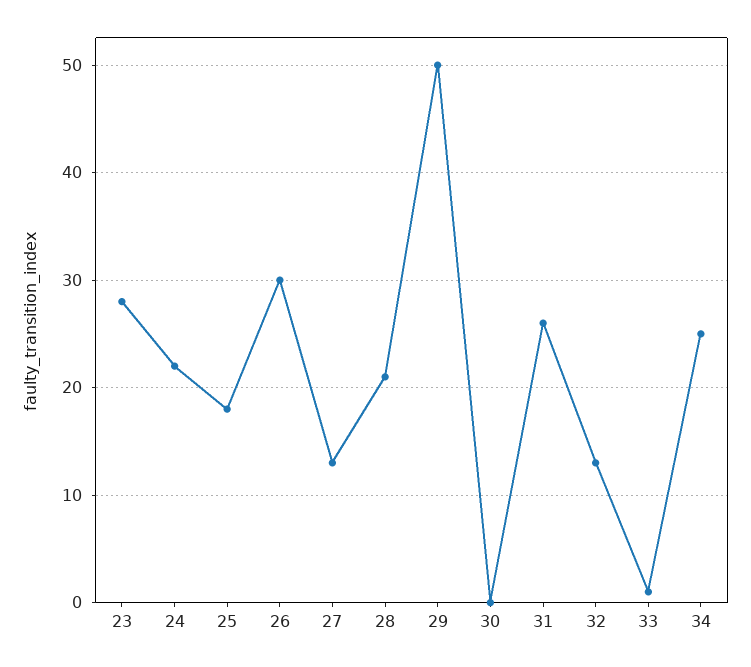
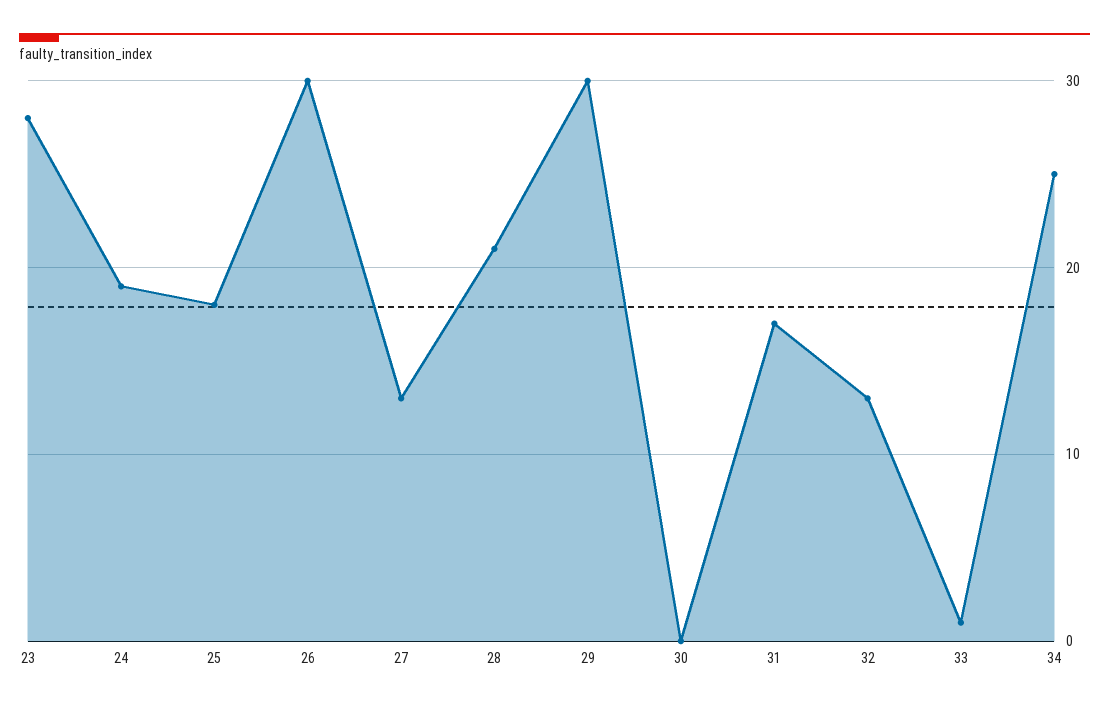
  {
    "23": 28,
-   "24": 22,
+   "24": 19,
    "25": 18,
    "26": 30,
    "27": 13,
    "28": 21,
-   "29": 50,
+   "29": 30,
    "30": 0,
-   "31": 26,
+   "31": 17,
    "32": 13,
    "33": 1,
    "34": 25
  }

